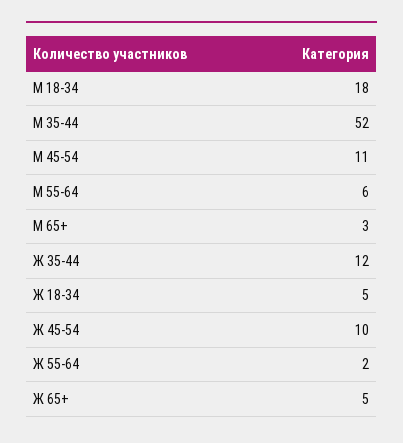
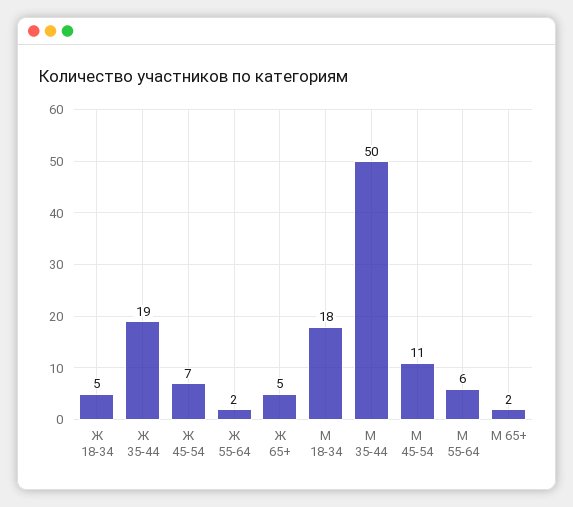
  {
    "М 18-34": 18,
-   "М 35-44": 52,
+   "М 35-44": 50,
    "М 45-54": 11,
    "М 55-64": 6,
-   "М 65+": 3,
+   "М 65+": 2,
-   "Ж 35-44": 12,
+   "Ж 35-44": 19,
    "Ж 18-34": 5,
-   "Ж 45-54": 10,
+   "Ж 45-54": 7,
    "Ж 55-64": 2,
    "Ж 65+": 5
  }

